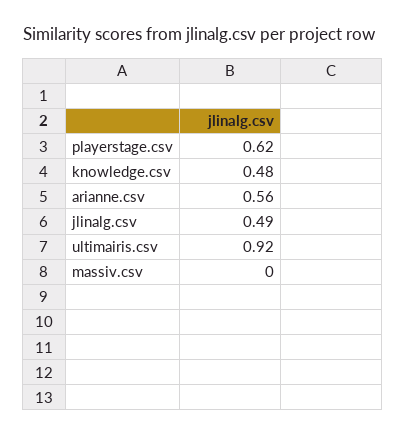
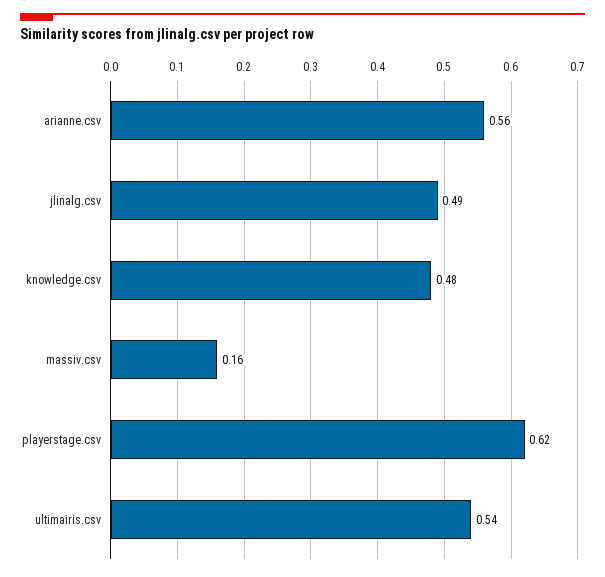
  {
    "playerstage.csv": 0.62,
    "knowledge.csv": 0.48,
    "arianne.csv": 0.56,
    "jlinalg.csv": 0.49,
-   "ultimairis.csv": 0.92,
+   "ultimairis.csv": 0.54,
-   "massiv.csv": 0
+   "massiv.csv": 0.16
  }

